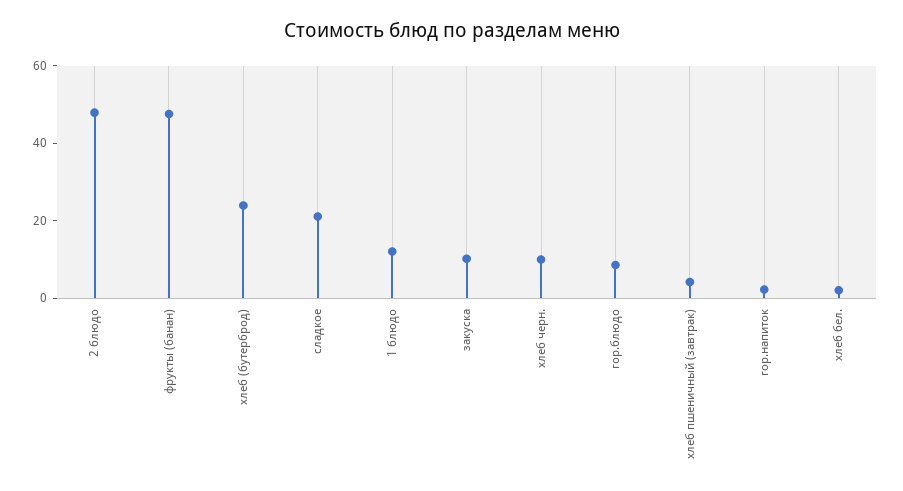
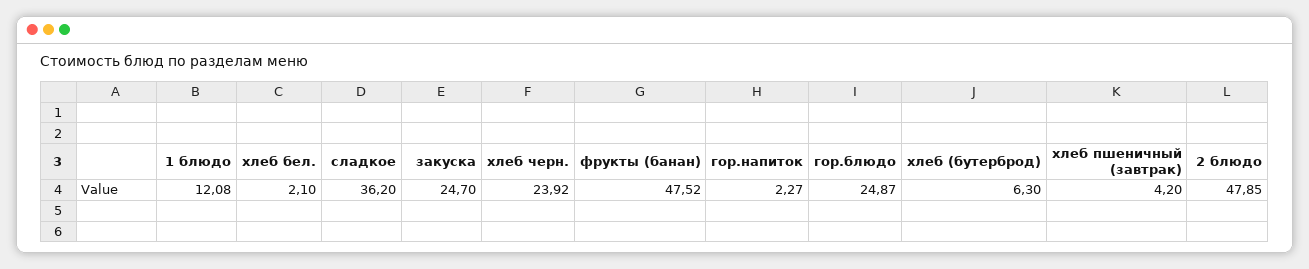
  {
    "2 блюдо": 47.85,
    "фрукты (банан)": 47.52,
-   "хлеб (бутерброд)": 25,
+   "хлеб (бутерброд)": 6.3,
-   "сладкое": 20,
+   "сладкое": 36.2,
    "1 блюдо": 12.08,
-   "закуска": 10,
+   "закуска": 24.7,
-   "хлеб черн.": 10,
+   "хлеб черн.": 23.92,
-   "гор.блюдо": 10,
+   "гор.блюдо": 24.87,
    "хлеб пшеничный (завтрак)": 4.2,
    "гор.напиток": 2.27,
    "хлеб бел.": 2.1
  }

